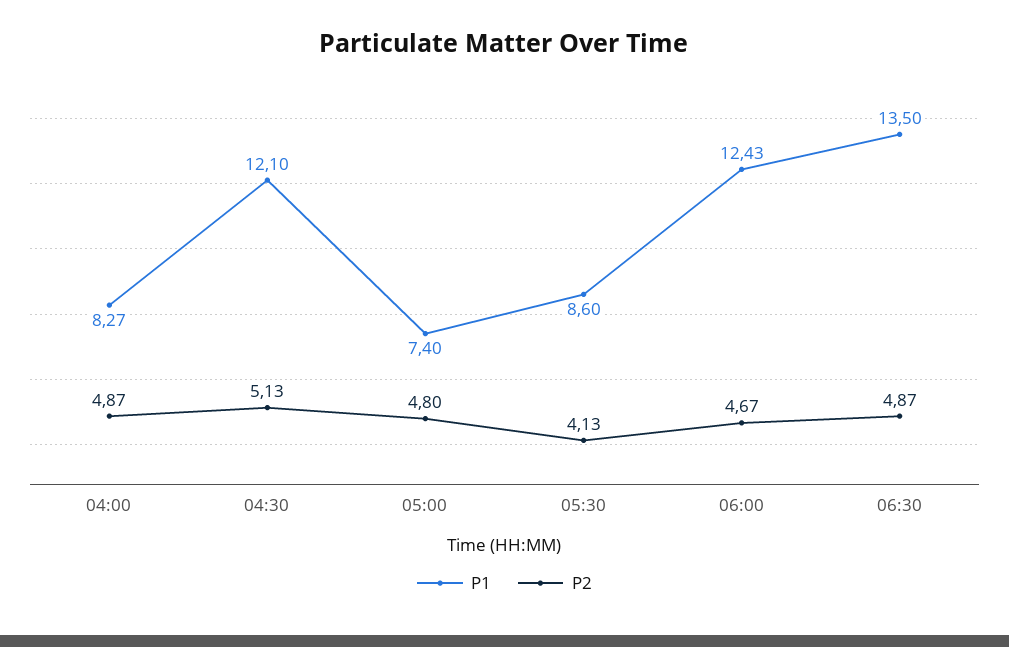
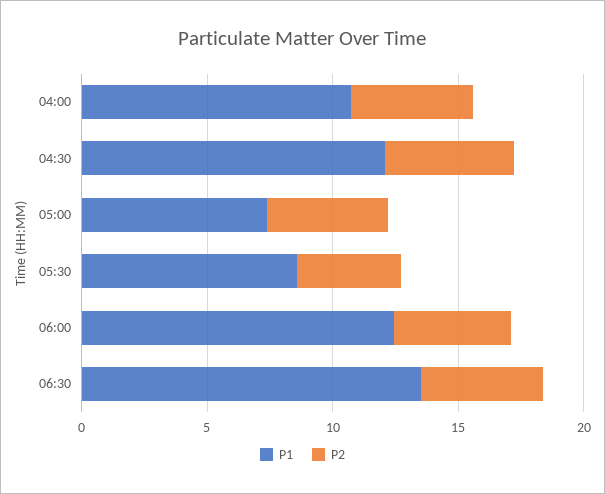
  {
    "P1": {
-     "04:00": 8.27,
+     "04:00": 11,
      "04:30": 12.1,
      "05:00": 7.4,
      "05:30": 8.6,
      "06:00": 12.43,
      "06:30": 13.5
    },
    "P2": {
      "04:00": 4.87,
      "04:30": 5.13,
      "05:00": 4.8,
      "05:30": 4.13,
      "06:00": 4.67,
      "06:30": 4.87
    }
  }

